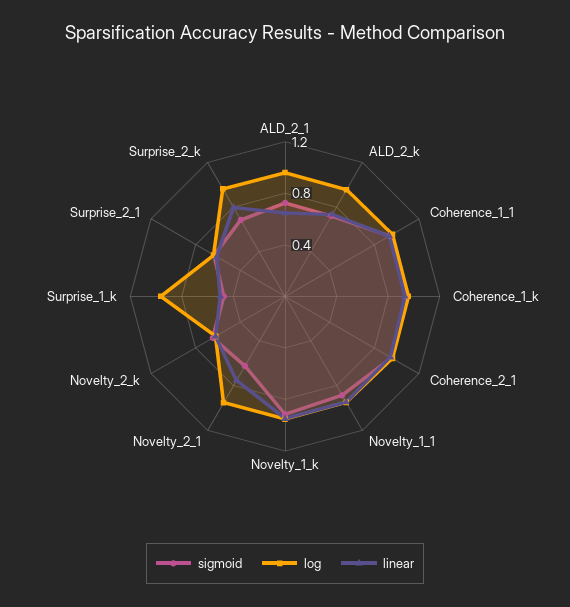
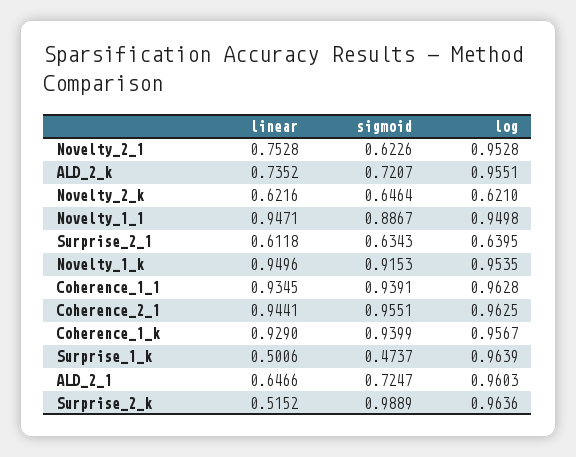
  {
    "sigmoid": {
      "ALD_2_1": 0.7247,
      "ALD_2_k": 0.7207,
      "Coherence_1_1": 0.9391,
      "Coherence_1_k": 0.9399,
      "Coherence_2_1": 0.9551,
      "Novelty_1_1": 0.8867,
      "Novelty_1_k": 0.9153,
      "Novelty_2_1": 0.6226,
      "Novelty_2_k": 0.6464,
      "Surprise_1_k": 0.4737,
      "Surprise_2_1": 0.6343,
-     "Surprise_2_k": 0.7
+     "Surprise_2_k": 0.9889
    },
    "log": {
      "ALD_2_1": 0.9603,
      "ALD_2_k": 0.9551,
      "Coherence_1_1": 0.9628,
      "Coherence_1_k": 0.9567,
      "Coherence_2_1": 0.9625,
      "Novelty_1_1": 0.9498,
      "Novelty_1_k": 0.9535,
      "Novelty_2_1": 0.9528,
      "Novelty_2_k": 0.621,
      "Surprise_1_k": 0.9639,
      "Surprise_2_1": 0.6395,
      "Surprise_2_k": 0.9636
    },
    "linear": {
      "ALD_2_1": 0.6466,
      "ALD_2_k": 0.7352,
      "Coherence_1_1": 0.9345,
      "Coherence_1_k": 0.929,
      "Coherence_2_1": 0.9441,
      "Novelty_1_1": 0.9471,
      "Novelty_1_k": 0.9496,
      "Novelty_2_1": 0.7528,
      "Novelty_2_k": 0.6216,
      "Surprise_1_k": 0.5006,
      "Surprise_2_1": 0.6118,
-     "Surprise_2_k": 0.8
+     "Surprise_2_k": 0.5152
    }
  }

